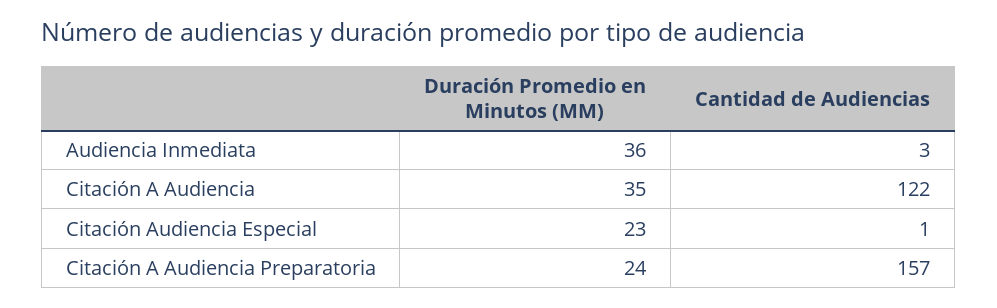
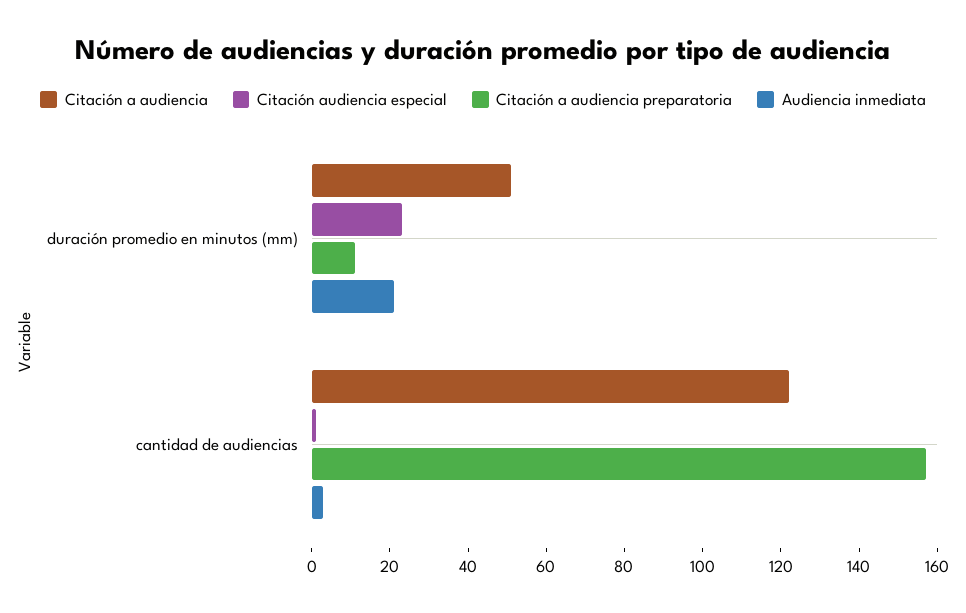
  {
    "Audiencia Inmediata": {
-     "Duración Promedio en Minutos (MM)": 36,
+     "Duración Promedio en Minutos (MM)": 20,
      "Cantidad de Audiencias": 3
    },
    "Citación A Audiencia": {
-     "Duración Promedio en Minutos (MM)": 35,
+     "Duración Promedio en Minutos (MM)": 50,
      "Cantidad de Audiencias": 122
    },
    "Citación Audiencia Especial": {
      "Duración Promedio en Minutos (MM)": 23,
      "Cantidad de Audiencias": 1
    },
    "Citación A Audiencia Preparatoria": {
-     "Duración Promedio en Minutos (MM)": 24,
+     "Duración Promedio en Minutos (MM)": 10,
      "Cantidad de Audiencias": 157
    }
  }

